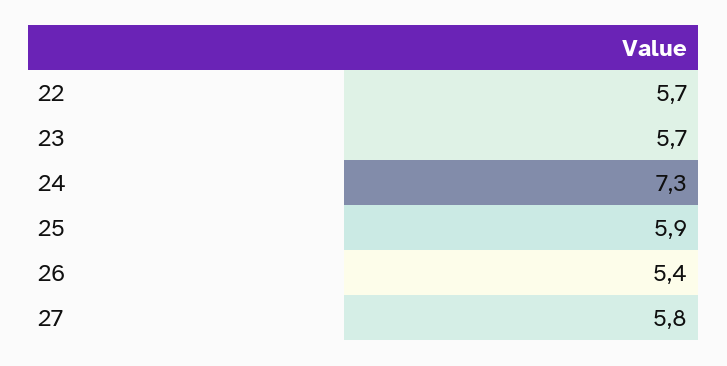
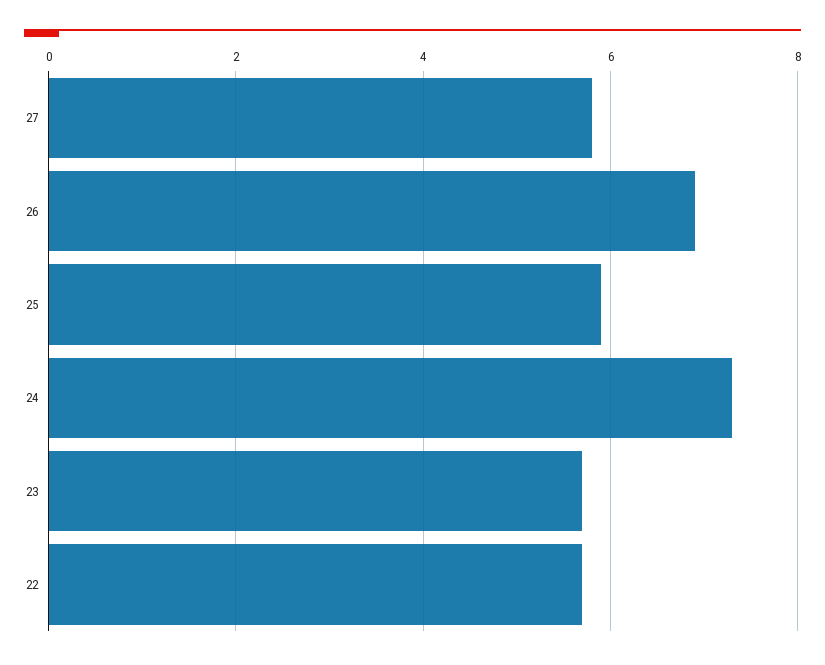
  {
    "22": 5.7,
    "23": 5.7,
    "24": 7.3,
    "25": 5.9,
-   "26": 5.4,
+   "26": 7,
    "27": 5.8
  }

